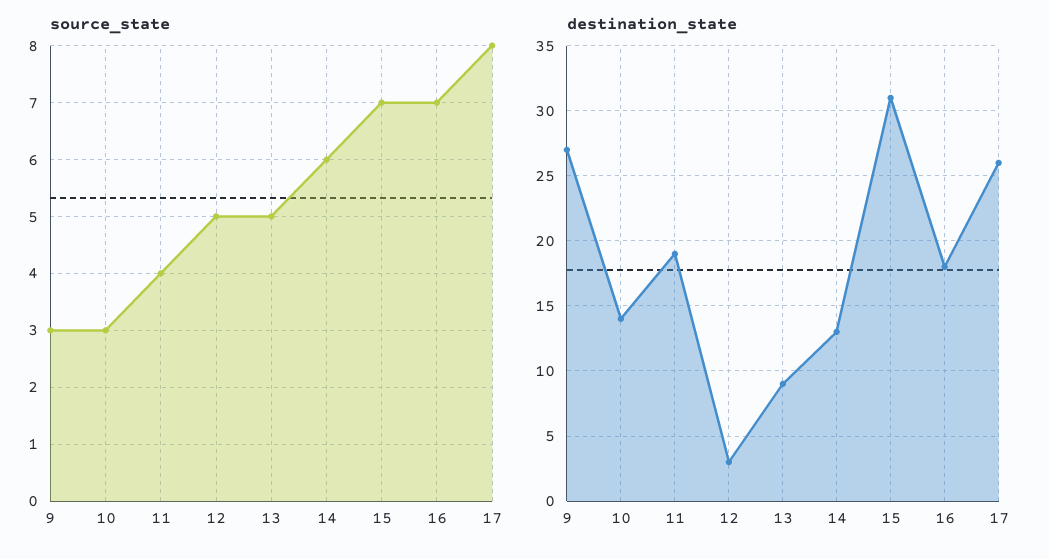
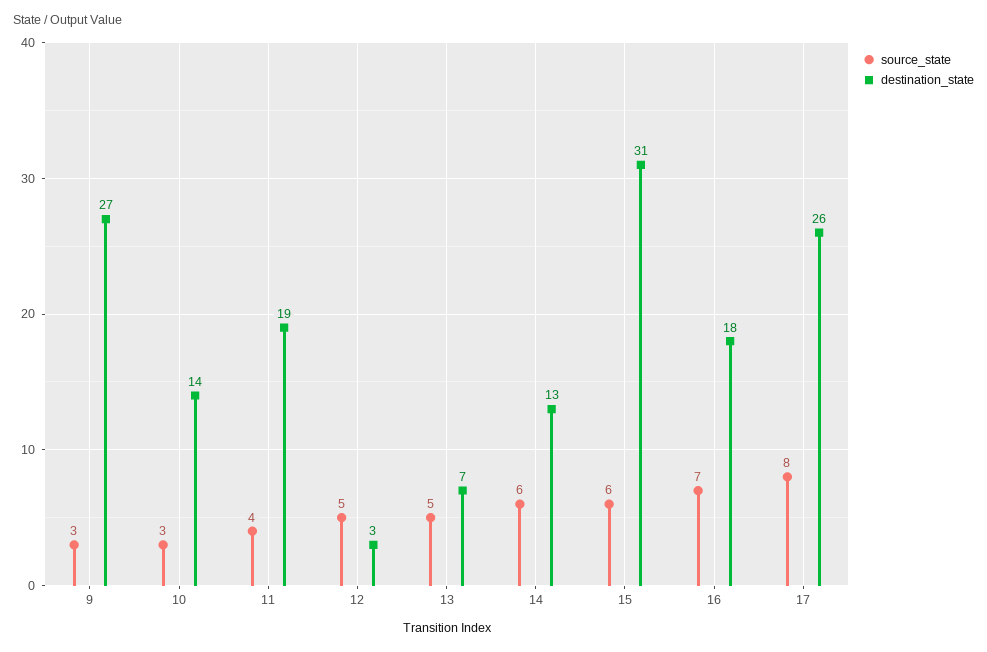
  {
    "source_state": {
      "9": 3,
      "10": 3,
      "11": 4,
      "12": 5,
      "13": 5,
      "14": 6,
-     "15": 7,
+     "15": 6,
      "16": 7,
      "17": 8
    },
    "destination_state": {
      "9": 27,
      "10": 14,
      "11": 19,
      "12": 3,
-     "13": 9,
+     "13": 7,
      "14": 13,
      "15": 31,
      "16": 18,
      "17": 26
    }
  }

